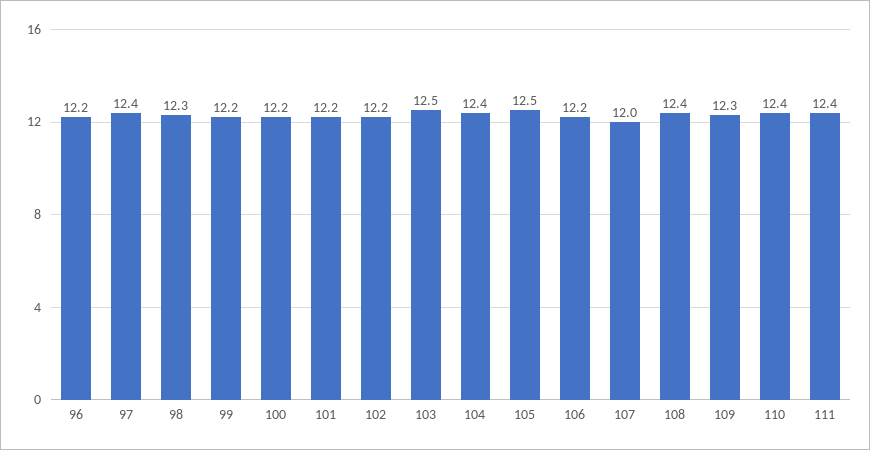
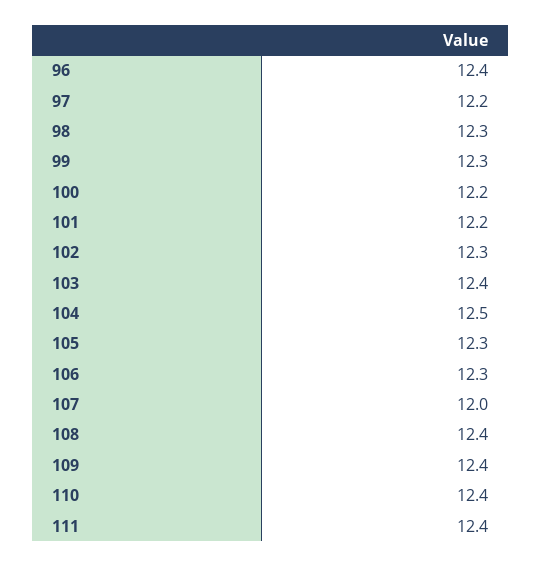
  {
-   "96": 12.2,
+   "96": 12.4,
-   "97": 12.4,
+   "97": 12.2,
    "98": 12.3,
-   "99": 12.2,
+   "99": 12.3,
    "100": 12.2,
    "101": 12.2,
-   "102": 12.2,
+   "102": 12.3,
-   "103": 12.5,
+   "103": 12.4,
-   "104": 12.4,
+   "104": 12.5,
-   "105": 12.5,
+   "105": 12.3,
-   "106": 12.2,
+   "106": 12.3,
    "107": 12,
    "108": 12.4,
-   "109": 12.3,
+   "109": 12.4,
    "110": 12.4,
    "111": 12.4
  }

